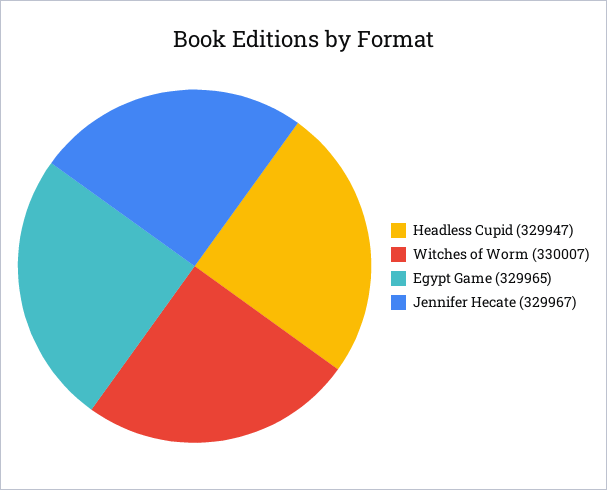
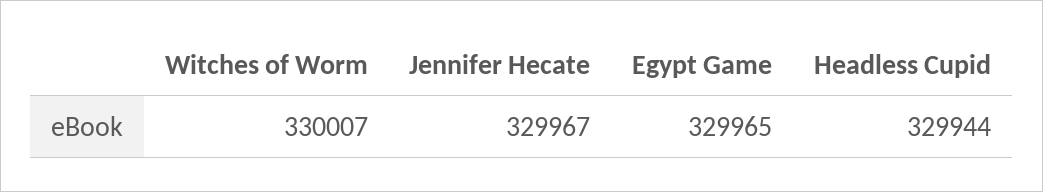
  {
-   "Headless Cupid": 329947,
+   "Headless Cupid": 329944,
    "Witches of Worm": 330007,
    "Egypt Game": 329965,
    "Jennifer Hecate": 329967
  }

